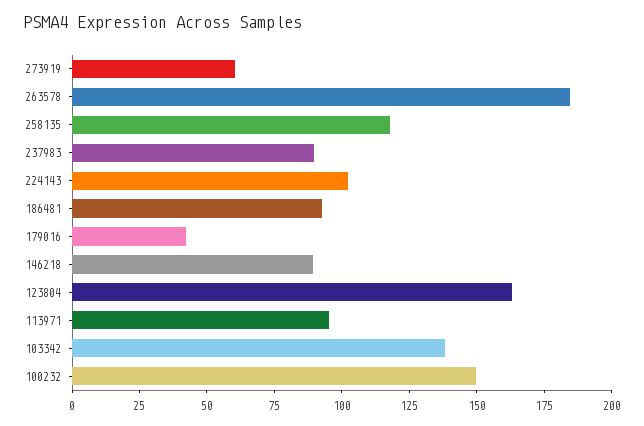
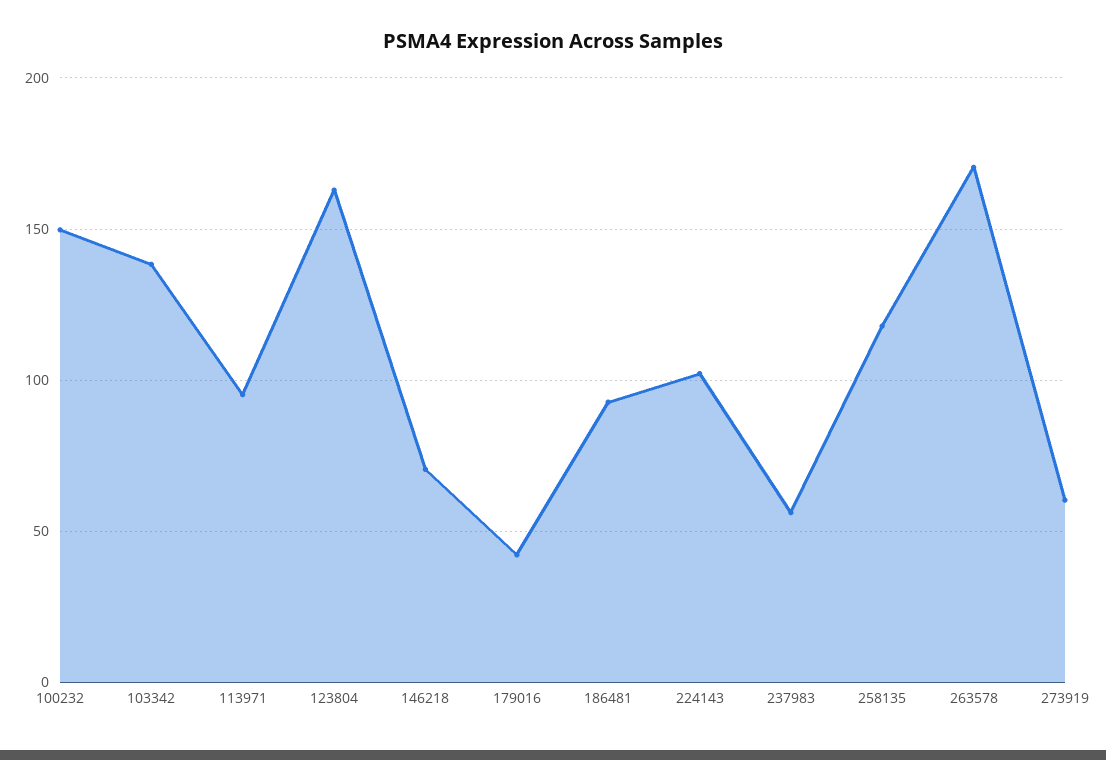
  {
    "273919": 60,
-   "263578": 185,
+   "263578": 170,
    "258135": 120,
-   "237983": 90,
+   "237983": 55,
    "224143": 100,
    "186481": 95,
    "179016": 40,
-   "146218": 90,
+   "146218": 70,
    "123804": 165,
    "113971": 95,
    "103342": 140,
    "100232": 150
  }

